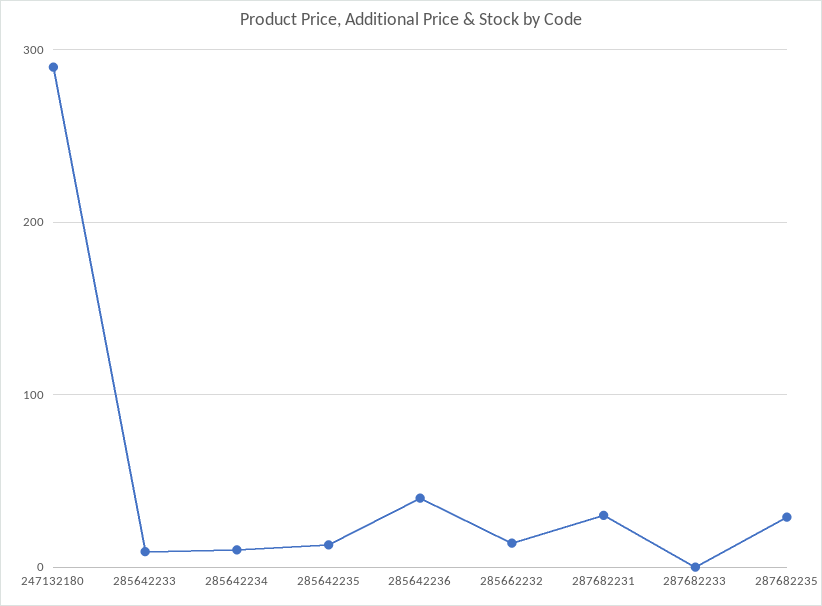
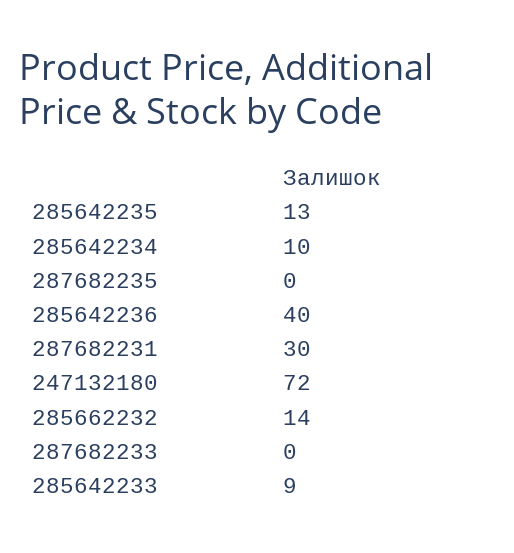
  {
-   "247132180": 290,
+   "247132180": 72,
    "285642233": 9,
    "285642234": 10,
    "285642235": 13,
    "285642236": 40,
    "285662232": 14,
    "287682231": 30,
    "287682233": 0,
-   "287682235": 30
+   "287682235": 0
  }

